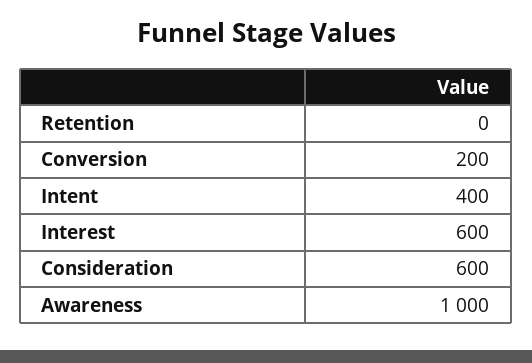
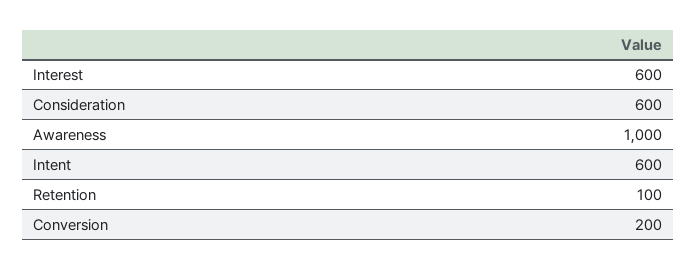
  {
-   "Retention": 0,
+   "Retention": 100,
    "Conversion": 200,
-   "Intent": 400,
+   "Intent": 600,
    "Interest": 600,
    "Consideration": 600,
    "Awareness": 1000
  }

